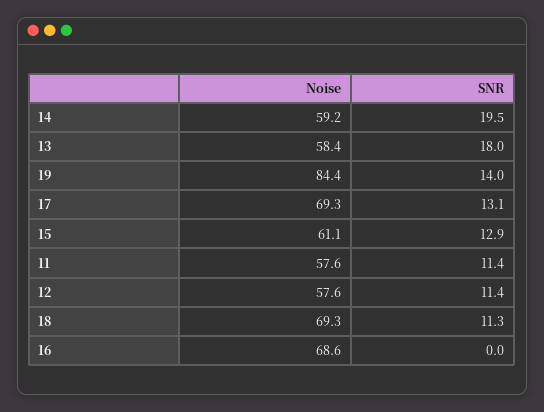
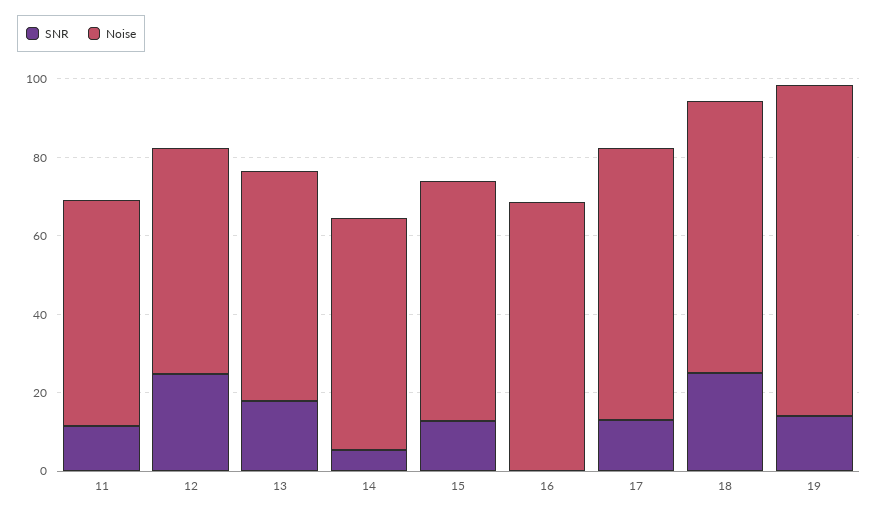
  {
    "Noise": {
      "14": 59.2,
      "13": 58.4,
      "19": 84.4,
      "17": 69.3,
      "15": 61.1,
      "11": 57.6,
      "12": 57.6,
      "18": 69.3,
      "16": 68.6
    },
    "SNR": {
-     "14": 19.5,
+     "14": 5,
      "13": 18,
      "19": 14,
      "17": 13.1,
      "15": 12.9,
      "11": 11.4,
-     "12": 11.4,
+     "12": 25,
-     "18": 11.3,
+     "18": 25,
      "16": 0
    }
  }

